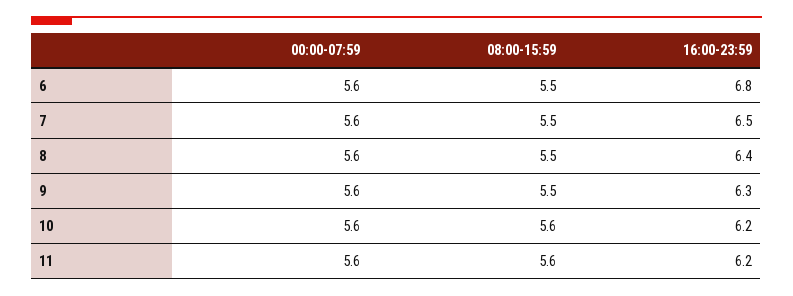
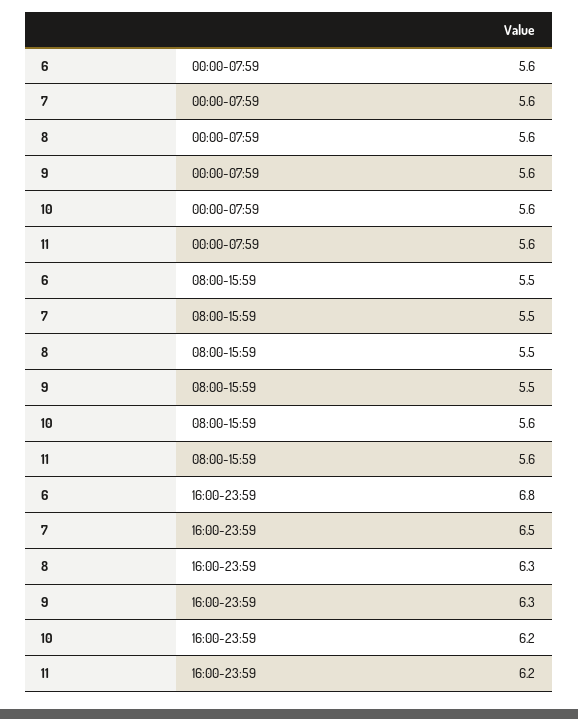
  {
    "00:00-07:59": {
      "6": 5.6,
      "7": 5.6,
      "8": 5.6,
      "9": 5.6,
      "10": 5.6,
      "11": 5.6
    },
    "08:00-15:59": {
      "6": 5.5,
      "7": 5.5,
      "8": 5.5,
      "9": 5.5,
      "10": 5.6,
      "11": 5.6
    },
    "16:00-23:59": {
      "6": 6.8,
      "7": 6.5,
-     "8": 6.4,
+     "8": 6.3,
      "9": 6.3,
      "10": 6.2,
      "11": 6.2
    }
  }

